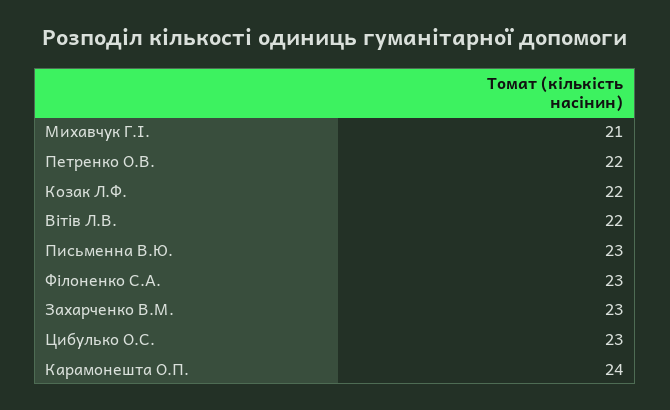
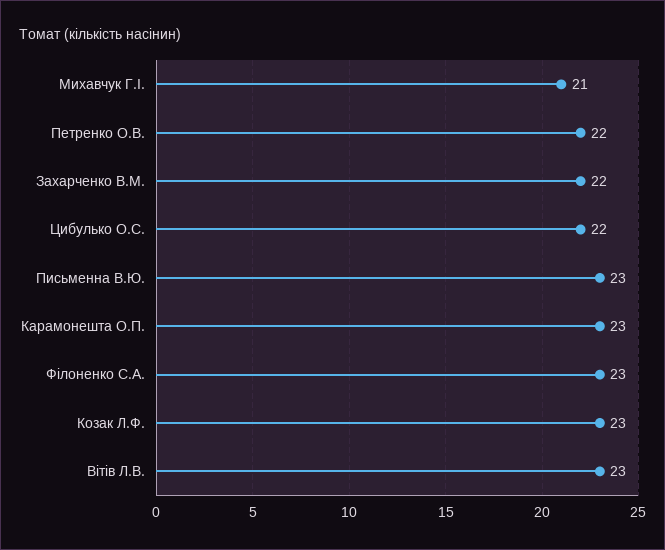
  {
    "Михавчук Г.І.": 21,
    "Петренко О.В.": 22,
-   "Козак Л.Ф.": 22,
+   "Козак Л.Ф.": 23,
-   "Вітів Л.В.": 22,
+   "Вітів Л.В.": 23,
    "Письменна В.Ю.": 23,
    "Філоненко С.А.": 23,
-   "Захарченко В.М.": 23,
+   "Захарченко В.М.": 22,
-   "Цибулько О.С.": 23,
+   "Цибулько О.С.": 22,
-   "Карамонешта О.П.": 24
+   "Карамонешта О.П.": 23
  }

